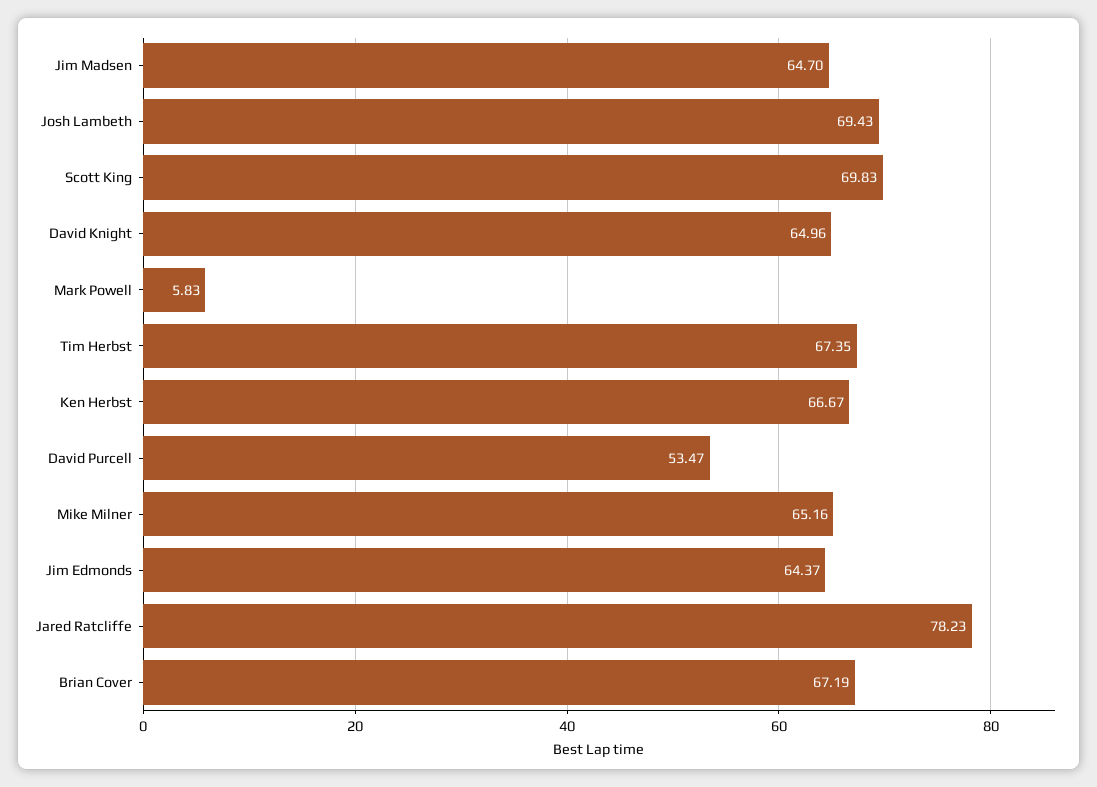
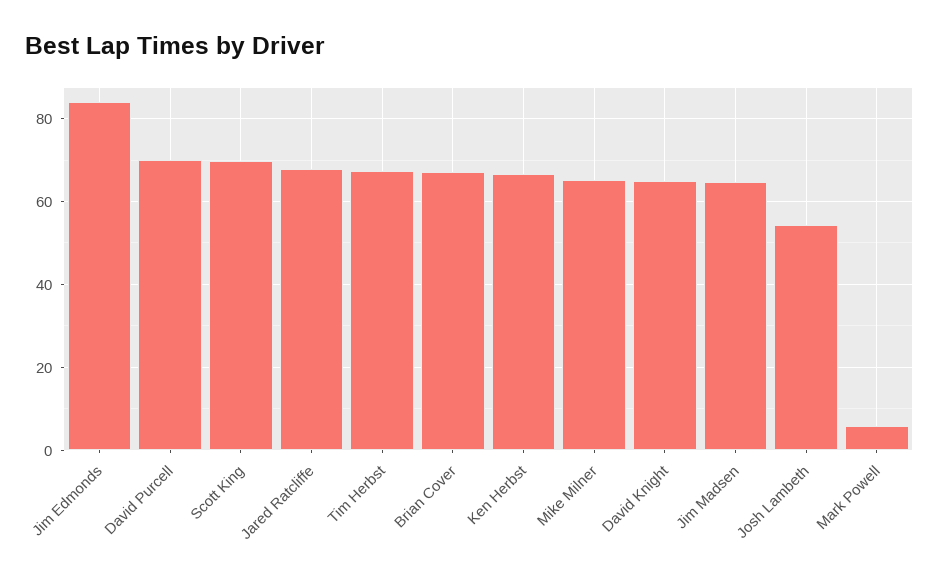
  {
    "Jim Madsen": 64.7,
-   "Josh Lambeth": 69.43,
+   "Josh Lambeth": 54,
    "Scott King": 69.83,
    "David Knight": 64.96,
    "Mark Powell": 5.83,
    "Tim Herbst": 67.35,
    "Ken Herbst": 66.67,
-   "David Purcell": 53.47,
+   "David Purcell": 70,
    "Mike Milner": 65.16,
-   "Jim Edmonds": 64.37,
+   "Jim Edmonds": 84,
-   "Jared Ratcliffe": 78.23,
+   "Jared Ratcliffe": 68,
    "Brian Cover": 67.19
  }

